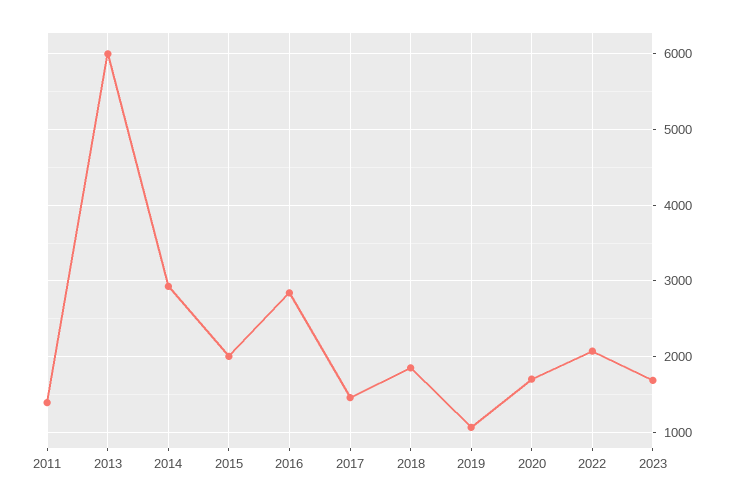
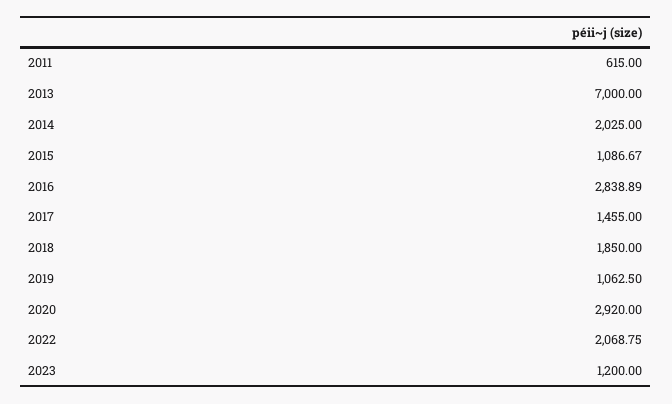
  {
-   "2011": 1400,
+   "2011": 615,
-   "2013": 6000,
+   "2013": 7000,
-   "2014": 2900,
+   "2014": 2025,
-   "2015": 2000,
+   "2015": 1086.67,
    "2016": 2838.89,
    "2017": 1455,
    "2018": 1850,
    "2019": 1062.5,
-   "2020": 1700,
+   "2020": 2920,
    "2022": 2068.75,
-   "2023": 1700
+   "2023": 1200
  }

